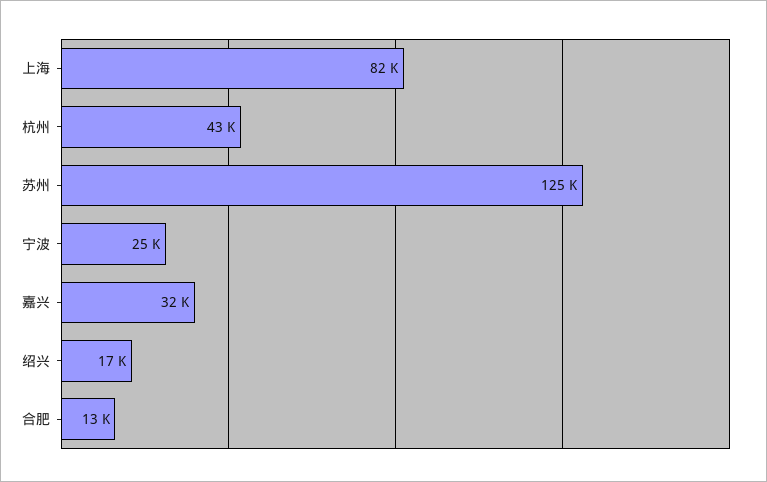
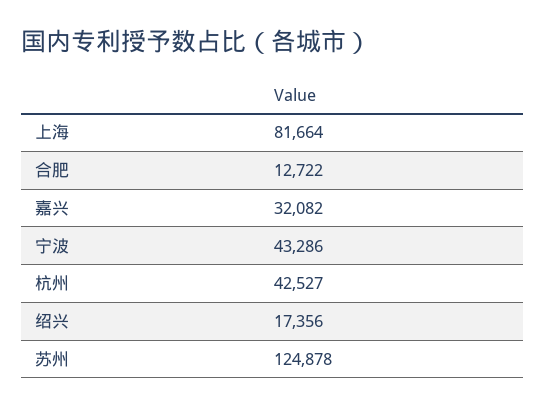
  {
    "上海": 81664,
    "杭州": 42527,
    "苏州": 124878,
-   "宁波": 25000,
+   "宁波": 43286,
    "嘉兴": 32082,
    "绍兴": 17356,
    "合肥": 12722
  }

